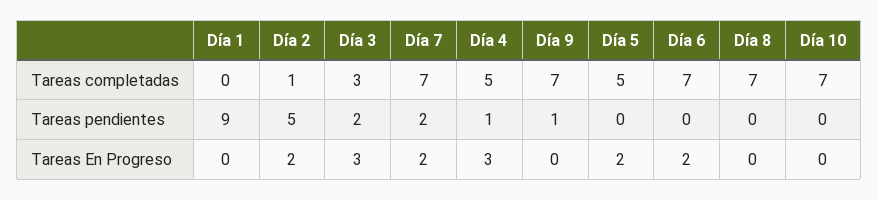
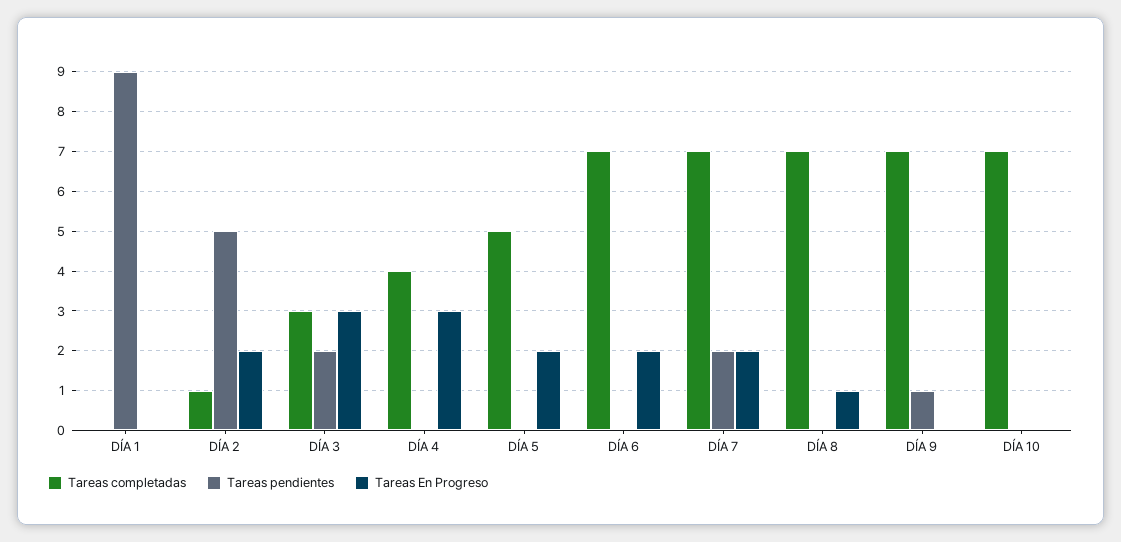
  {
    "Tareas completadas": {
      "Día 1": 0,
      "Día 2": 1,
      "Día 3": 3,
      "Día 7": 7,
-     "Día 4": 5,
+     "Día 4": 4,
      "Día 9": 7,
      "Día 5": 5,
      "Día 6": 7,
      "Día 8": 7,
      "Día 10": 7
    },
    "Tareas pendientes": {
      "Día 1": 9,
      "Día 2": 5,
      "Día 3": 2,
      "Día 7": 2,
-     "Día 4": 1,
+     "Día 4": 0,
      "Día 9": 1,
      "Día 5": 0,
      "Día 6": 0,
      "Día 8": 0,
      "Día 10": 0
    },
    "Tareas En Progreso": {
      "Día 1": 0,
      "Día 2": 2,
      "Día 3": 3,
      "Día 7": 2,
      "Día 4": 3,
      "Día 9": 0,
      "Día 5": 2,
      "Día 6": 2,
-     "Día 8": 0,
+     "Día 8": 1,
      "Día 10": 0
    }
  }

